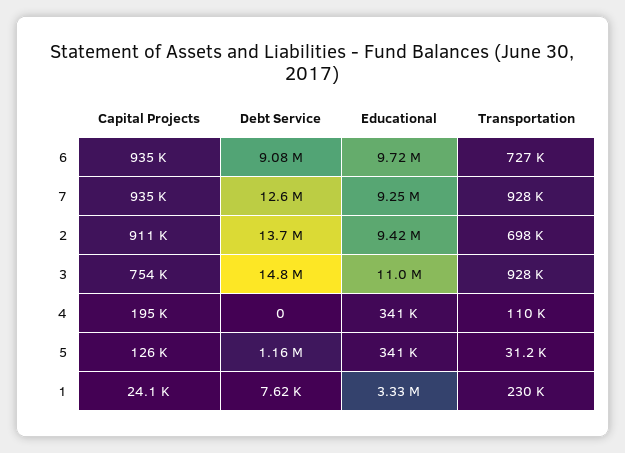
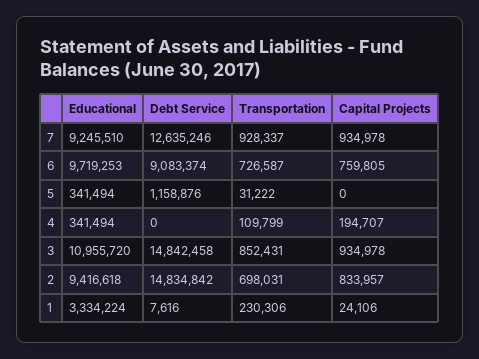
  {
    "Capital Projects": {
-     "6": 935000,
+     "6": 759805,
      "7": 934978,
-     "2": 911000,
+     "2": 833957,
-     "3": 754000,
+     "3": 934978,
      "4": 194707,
-     "5": 126000,
+     "5": 0,
      "1": 24106
    },
    "Debt Service": {
      "6": 9083374,
      "7": 12635246,
-     "2": 13700000,
+     "2": 14834842,
      "3": 14842458,
      "4": 0,
      "5": 1158876,
      "1": 7616
    },
    "Educational": {
      "6": 9719253,
      "7": 9245510,
      "2": 9416618,
      "3": 10955720,
      "4": 341494,
      "5": 341494,
      "1": 3334224
    },
    "Transportation": {
      "6": 726587,
      "7": 928337,
      "2": 698031,
-     "3": 928000,
+     "3": 852431,
      "4": 109799,
      "5": 31222,
      "1": 230306
    }
  }

